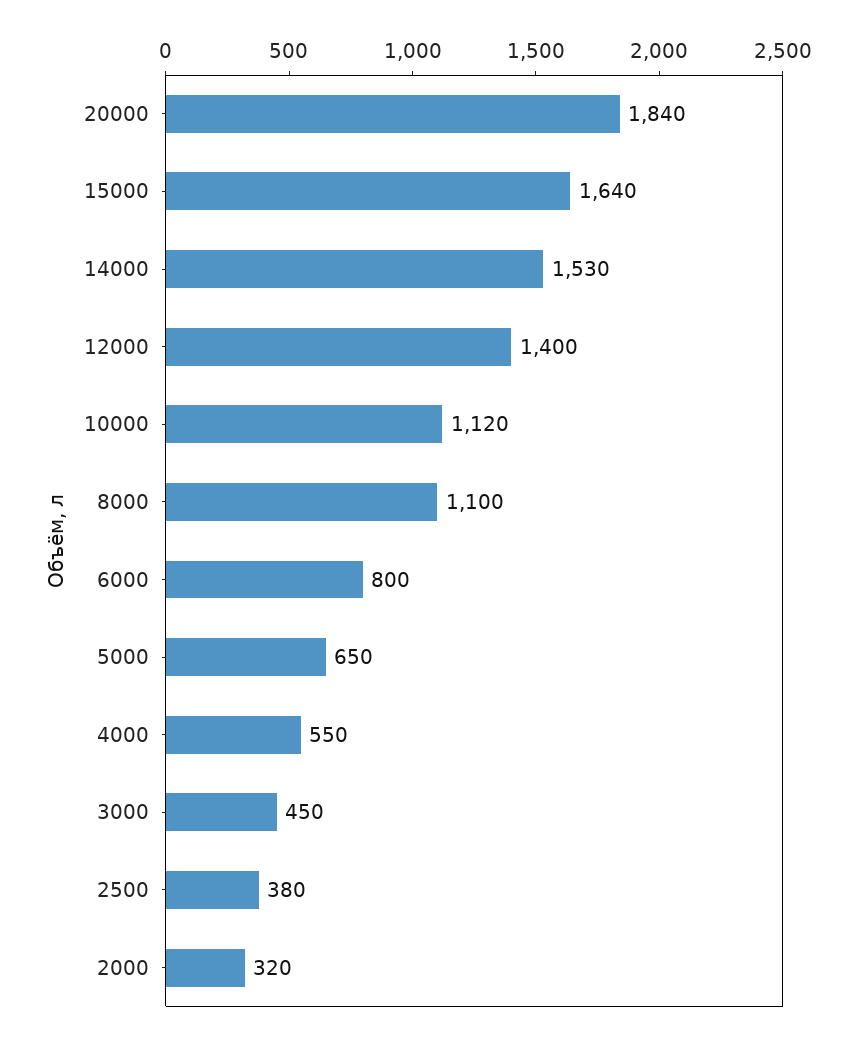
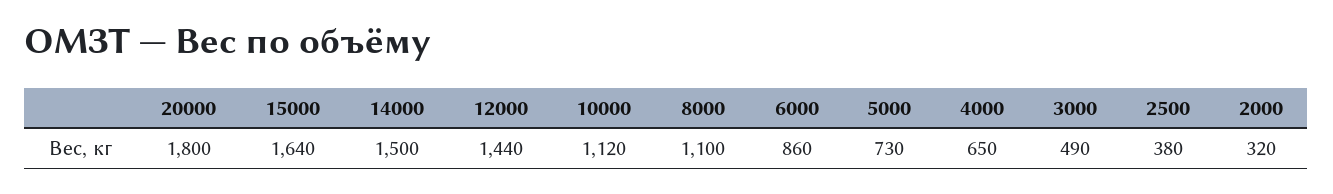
  {
-   "20000": 1840,
+   "20000": 1800,
    "15000": 1640,
-   "14000": 1530,
+   "14000": 1500,
-   "12000": 1400,
+   "12000": 1440,
    "10000": 1120,
    "8000": 1100,
-   "6000": 800,
+   "6000": 860,
-   "5000": 650,
+   "5000": 730,
-   "4000": 550,
+   "4000": 650,
-   "3000": 450,
+   "3000": 490,
    "2500": 380,
    "2000": 320
  }

